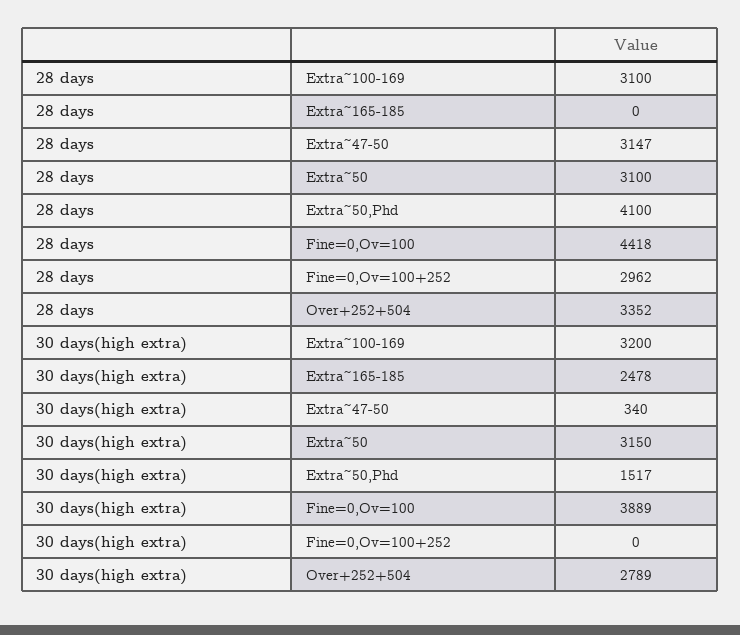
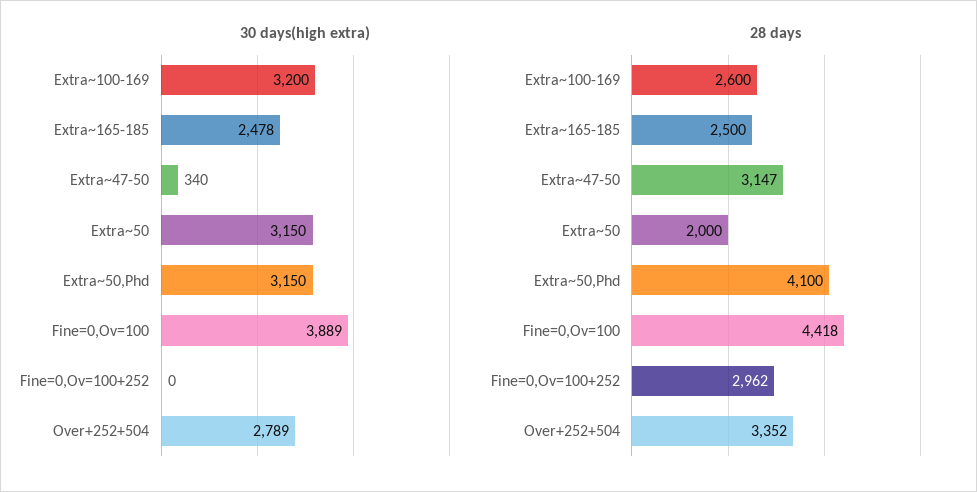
  {
    "28 days": {
-     "Extra~100-169": 3100,
+     "Extra~100-169": 2600,
-     "Extra~165-185": 0,
+     "Extra~165-185": 2500,
      "Extra~47-50": 3147,
-     "Extra~50": 3100,
+     "Extra~50": 2000,
      "Extra~50,Phd": 4100,
      "Fine=0,Ov=100": 4418,
      "Fine=0,Ov=100+252": 2962,
      "Over+252+504": 3352
    },
    "30 days(high extra)": {
      "Extra~100-169": 3200,
      "Extra~165-185": 2478,
      "Extra~47-50": 340,
      "Extra~50": 3150,
-     "Extra~50,Phd": 1517,
+     "Extra~50,Phd": 3150,
      "Fine=0,Ov=100": 3889,
      "Fine=0,Ov=100+252": 0,
      "Over+252+504": 2789
    }
  }

